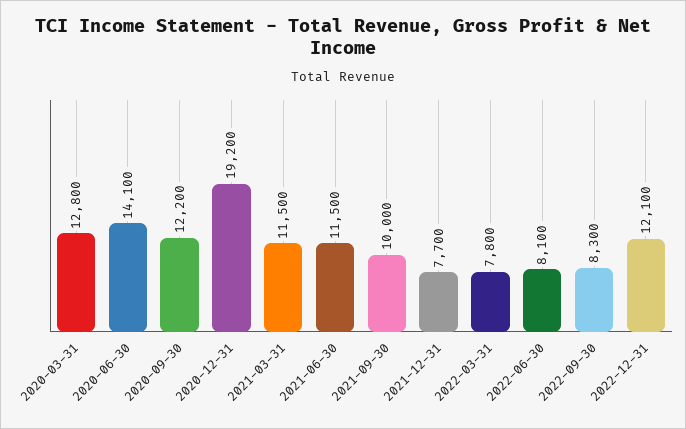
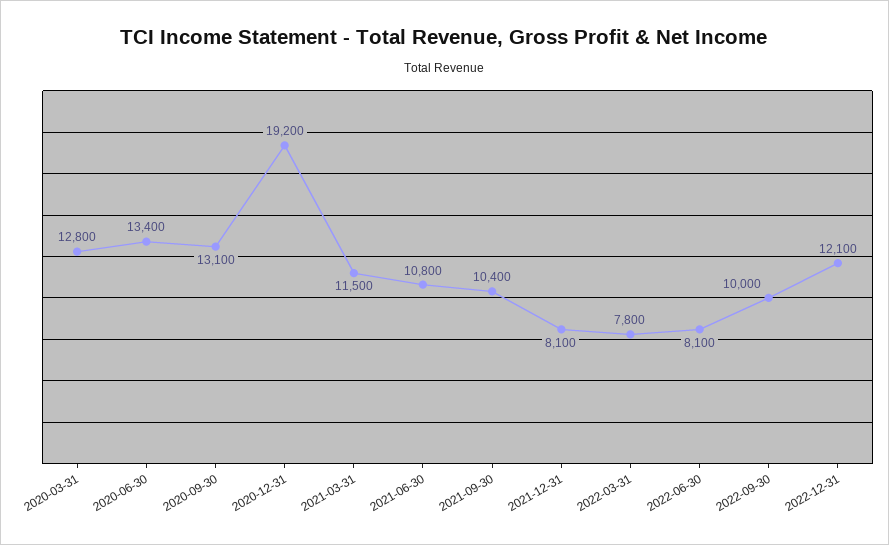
  {
    "2020-03-31": 12800,
-   "2020-06-30": 14100,
+   "2020-06-30": 13400,
-   "2020-09-30": 12200,
+   "2020-09-30": 13100,
    "2020-12-31": 19200,
    "2021-03-31": 11500,
-   "2021-06-30": 11500,
+   "2021-06-30": 10800,
-   "2021-09-30": 10000,
+   "2021-09-30": 10400,
-   "2021-12-31": 7700,
+   "2021-12-31": 8100,
    "2022-03-31": 7800,
    "2022-06-30": 8100,
-   "2022-09-30": 8300,
+   "2022-09-30": 10000,
    "2022-12-31": 12100
  }

